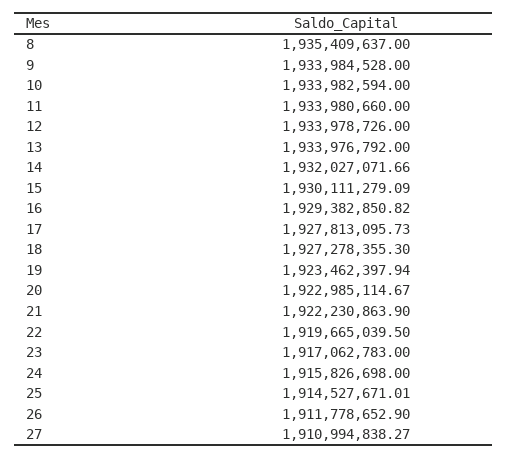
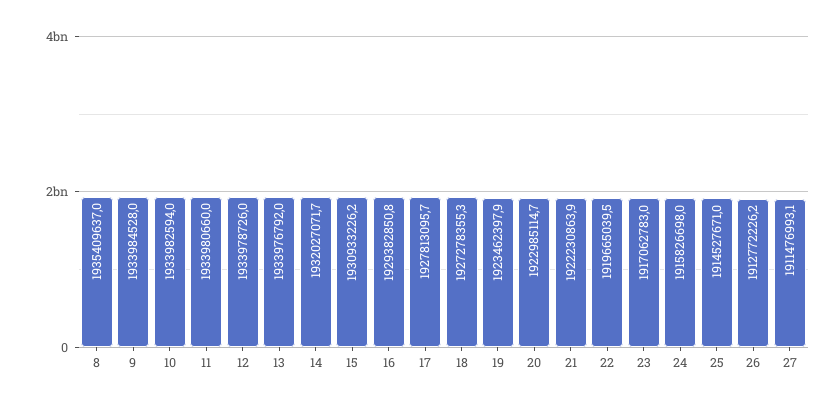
  {
    "8": 1935409637,
    "9": 1933984528,
    "10": 1933982594,
    "11": 1933980660,
    "12": 1933978726,
    "13": 1933976792,
    "14": 1932027071.66,
-   "15": 1930111279.09,
+   "15": 1930933226.2,
    "16": 1929382850.82,
    "17": 1927813095.73,
    "18": 1927278355.3,
    "19": 1923462397.94,
    "20": 1922985114.67,
    "21": 1922230863.9,
    "22": 1919665039.5,
    "23": 1917062783,
    "24": 1915826698,
    "25": 1914527671.01,
-   "26": 1911778652.9,
+   "26": 1912772226.2,
-   "27": 1910994838.27
+   "27": 1911476993.1
  }

